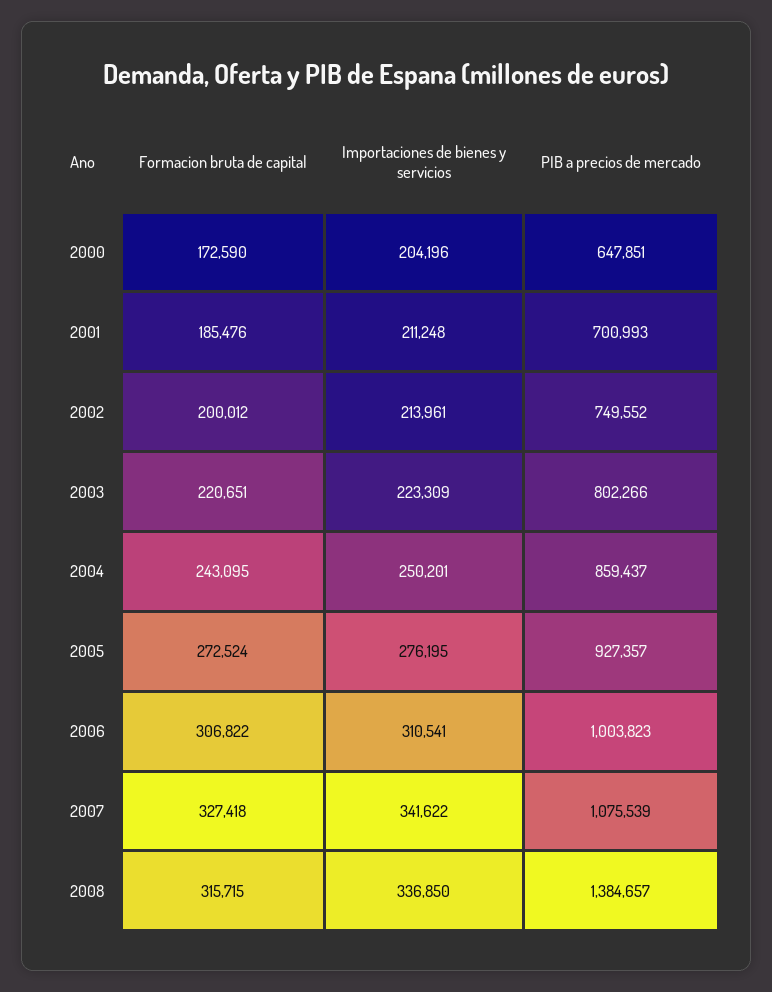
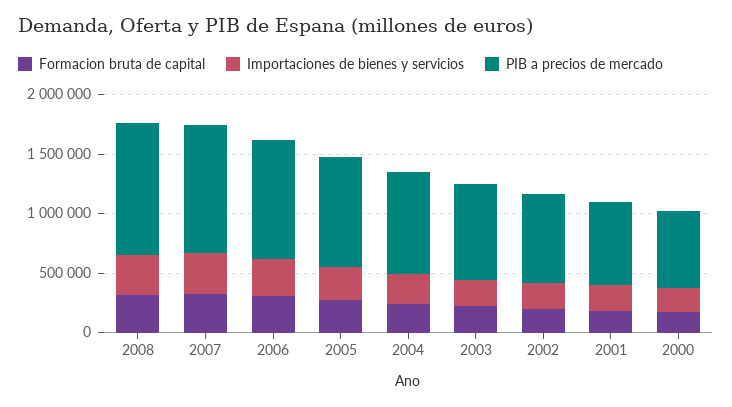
  {
    "Formacion bruta de capital": {
      "2000": 172590,
      "2001": 185476,
      "2002": 200012,
      "2003": 220651,
      "2004": 243095,
      "2005": 272524,
      "2006": 306822,
      "2007": 327418,
      "2008": 315715
    },
    "Importaciones de bienes y servicios": {
      "2000": 204196,
      "2001": 211248,
      "2002": 213961,
      "2003": 223309,
      "2004": 250201,
      "2005": 276195,
      "2006": 310541,
      "2007": 341622,
      "2008": 336850
    },
    "PIB a precios de mercado": {
      "2000": 647851,
      "2001": 700993,
      "2002": 749552,
      "2003": 802266,
      "2004": 859437,
      "2005": 927357,
      "2006": 1003823,
      "2007": 1075539,
-     "2008": 1384657
+     "2008": 1100000
    }
  }

